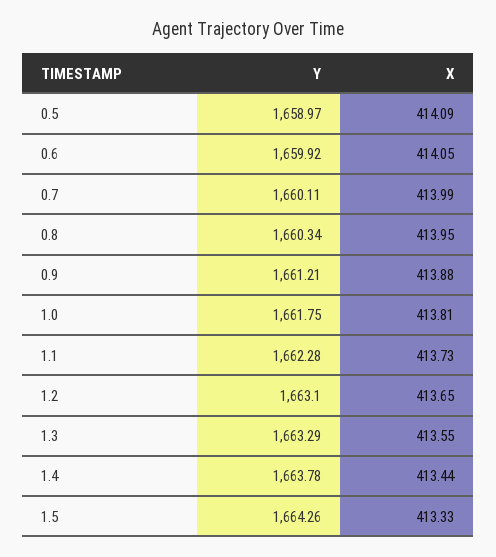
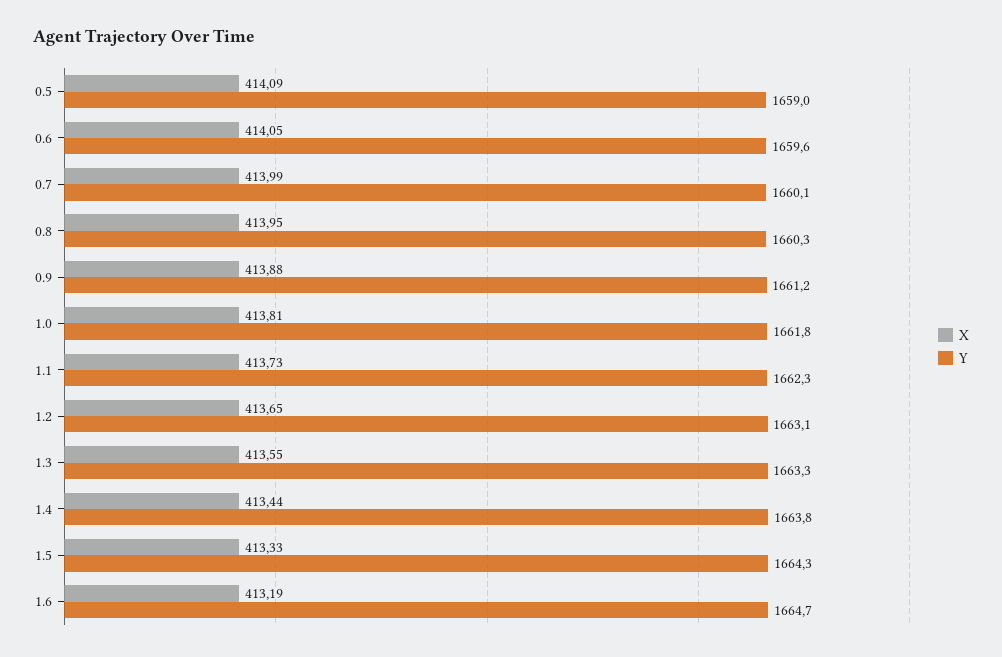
  {
    "Y": {
      "0.5": 1658.97,
-     "0.6": 1659.92,
+     "0.6": 1659.6,
      "0.7": 1660.11,
      "0.8": 1660.34,
      "0.9": 1661.21,
      "1.0": 1661.75,
      "1.1": 1662.28,
      "1.2": 1663.1,
      "1.3": 1663.29,
      "1.4": 1663.78,
-     "1.5": 1664.26
+     "1.5": 1664.26,
+     "1.6": 1664.7
    },
    "X": {
      "0.5": 414.09,
      "0.6": 414.05,
      "0.7": 413.99,
      "0.8": 413.95,
      "0.9": 413.88,
      "1.0": 413.81,
      "1.1": 413.73,
      "1.2": 413.65,
      "1.3": 413.55,
      "1.4": 413.44,
-     "1.5": 413.33
+     "1.5": 413.33,
+     "1.6": 413.19
    }
  }

